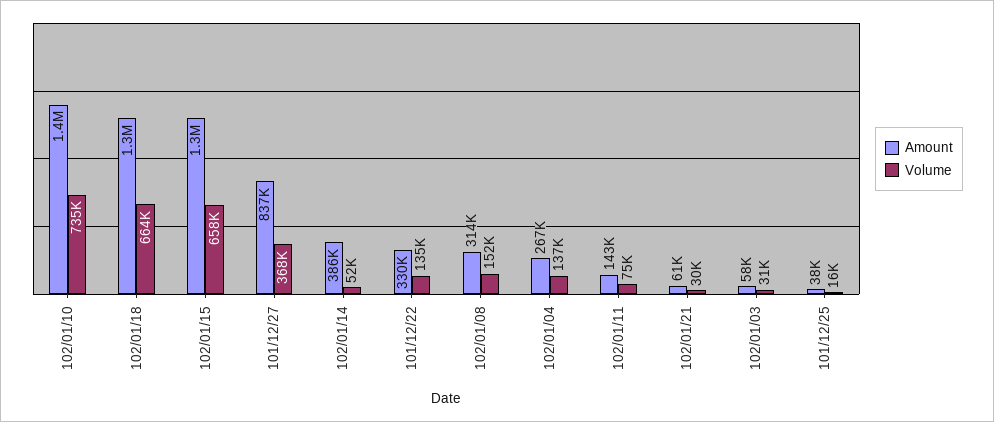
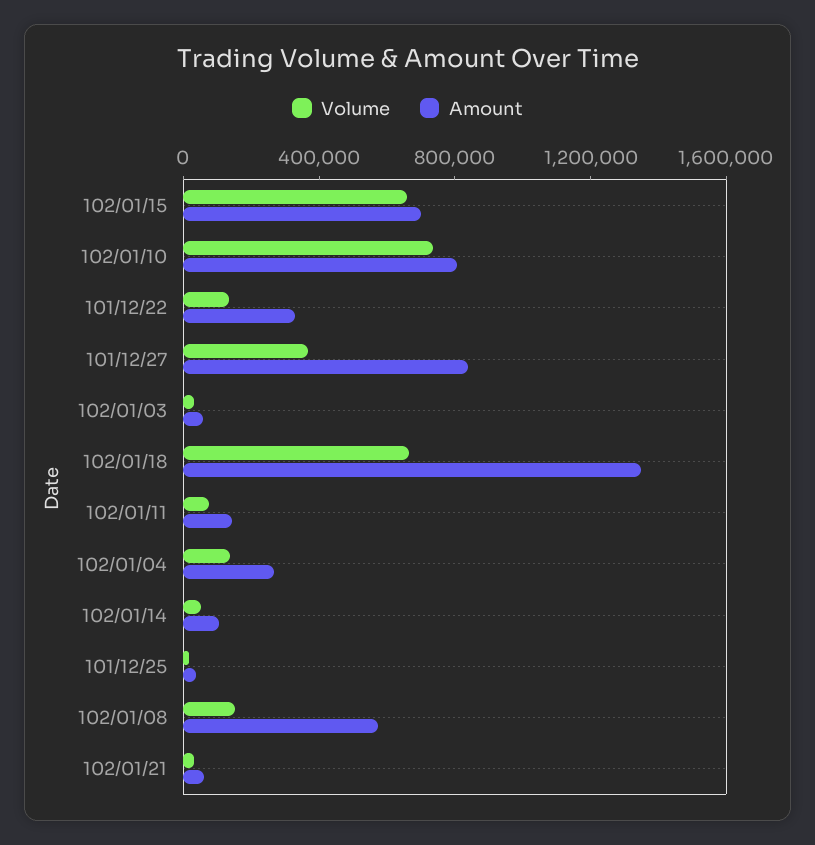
  {
    "Amount": {
-     "102/01/10": 1400000,
+     "102/01/10": 800000,
      "102/01/18": 1300000,
-     "102/01/15": 1300000,
+     "102/01/15": 700000,
      "101/12/27": 837000,
-     "102/01/14": 386000,
+     "102/01/14": 100000,
      "101/12/22": 330000,
-     "102/01/08": 314000,
+     "102/01/08": 600000,
      "102/01/04": 267000,
      "102/01/11": 143000,
      "102/01/21": 61000,
      "102/01/03": 58000,
      "101/12/25": 38000
    },
    "Volume": {
      "102/01/10": 735000,
      "102/01/18": 664000,
      "102/01/15": 658000,
      "101/12/27": 368000,
      "102/01/14": 52000,
      "101/12/22": 135000,
      "102/01/08": 152000,
      "102/01/04": 137000,
      "102/01/11": 75000,
      "102/01/21": 30000,
      "102/01/03": 31000,
      "101/12/25": 16000
    }
  }

